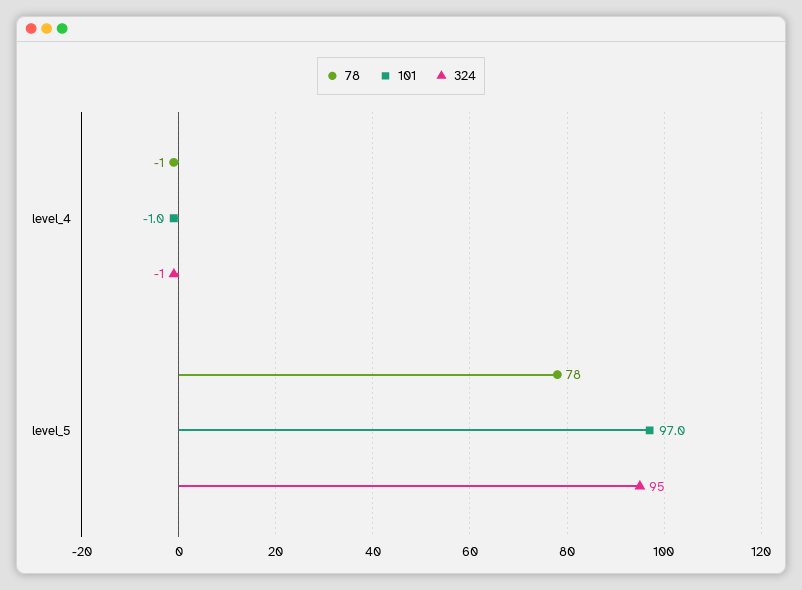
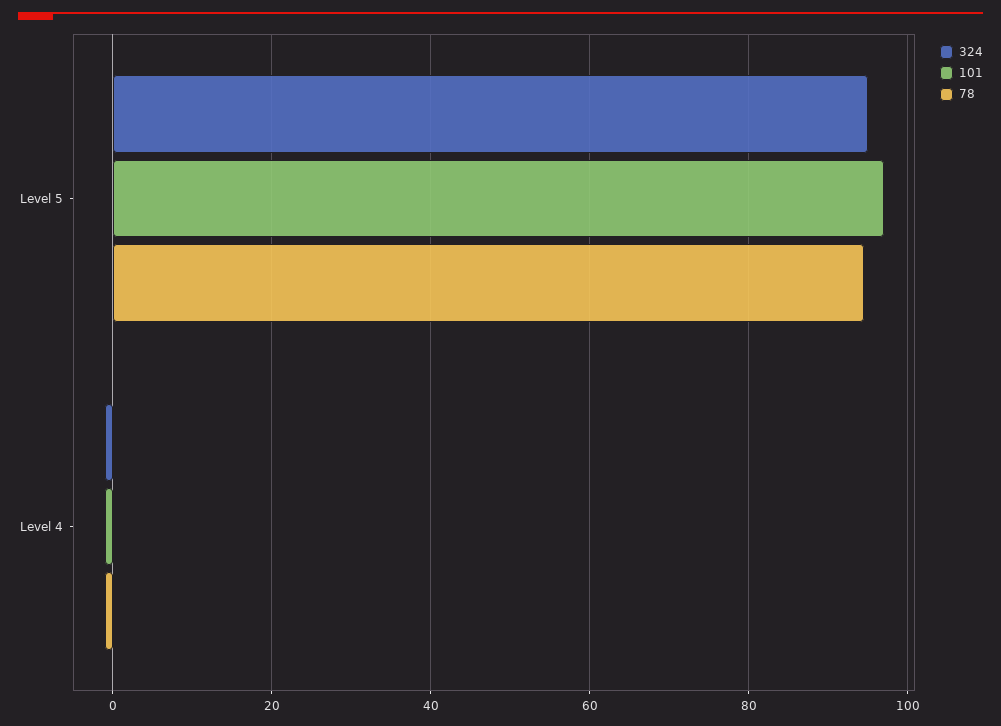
  {
    "78": {
      "level_4": -1,
-     "level_5": 78
+     "level_5": 94
    },
    "101": {
      "level_4": -1,
      "level_5": 97
    },
    "324": {
      "level_4": -1,
      "level_5": 95
    }
  }

